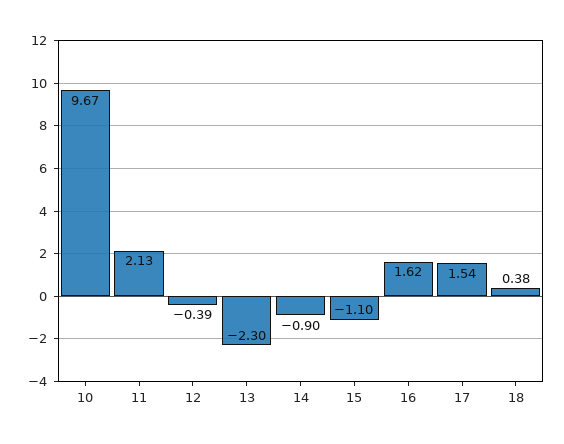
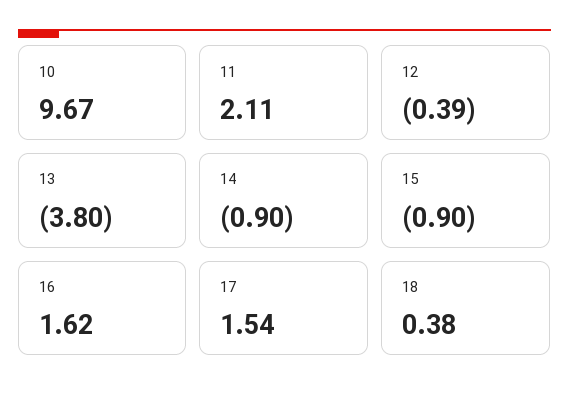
  {
    "10": 9.67,
-   "11": 2.13,
+   "11": 2.11,
    "12": -0.39,
-   "13": -2.3,
+   "13": -3.8,
    "14": -0.9,
-   "15": -1.1,
+   "15": -0.9,
    "16": 1.62,
    "17": 1.54,
    "18": 0.38
  }

